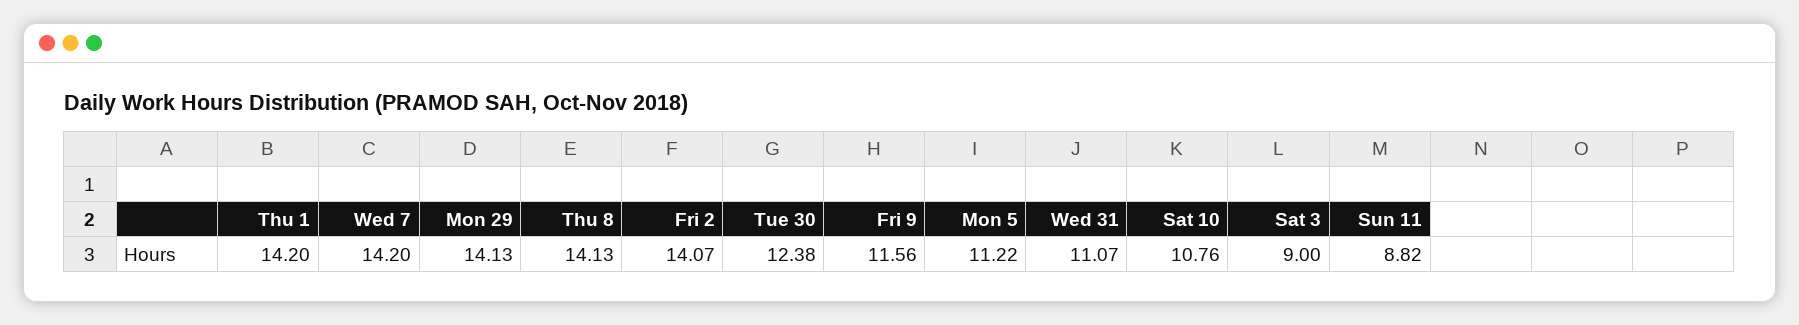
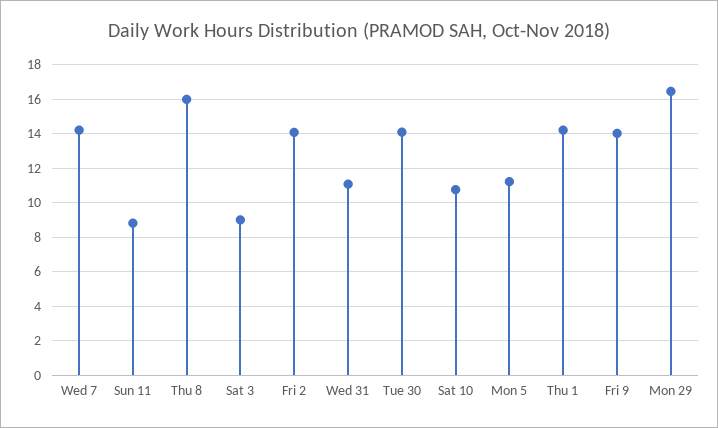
  {
    "Thu 1": 14.2,
    "Wed 7": 14.2,
-   "Mon 29": 14.13,
+   "Mon 29": 16.5,
-   "Thu 8": 14.13,
+   "Thu 8": 16,
    "Fri 2": 14.07,
-   "Tue 30": 12.38,
+   "Tue 30": 14,
-   "Fri 9": 11.56,
+   "Fri 9": 14,
    "Mon 5": 11.22,
    "Wed 31": 11.07,
    "Sat 10": 10.76,
    "Sat 3": 9,
    "Sun 11": 8.82
  }

